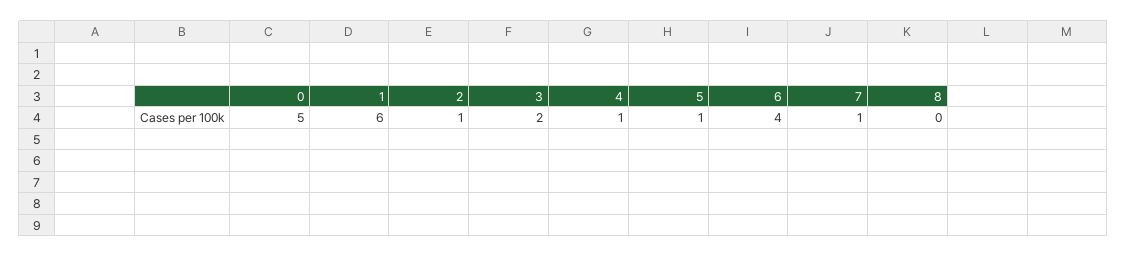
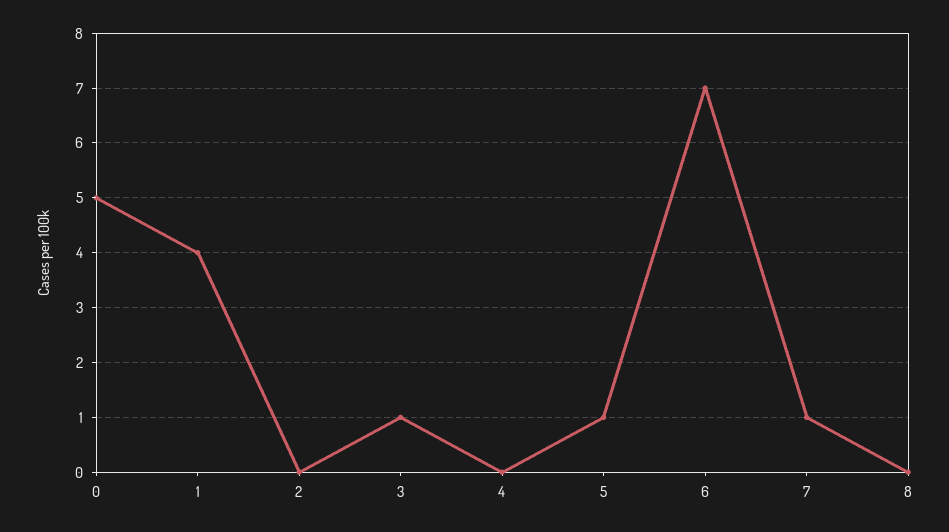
  {
    "0": 5,
-   "1": 6,
+   "1": 4,
-   "2": 1,
+   "2": 0,
-   "3": 2,
+   "3": 1,
-   "4": 1,
+   "4": 0,
    "5": 1,
-   "6": 4,
+   "6": 7,
    "7": 1,
    "8": 0
  }

